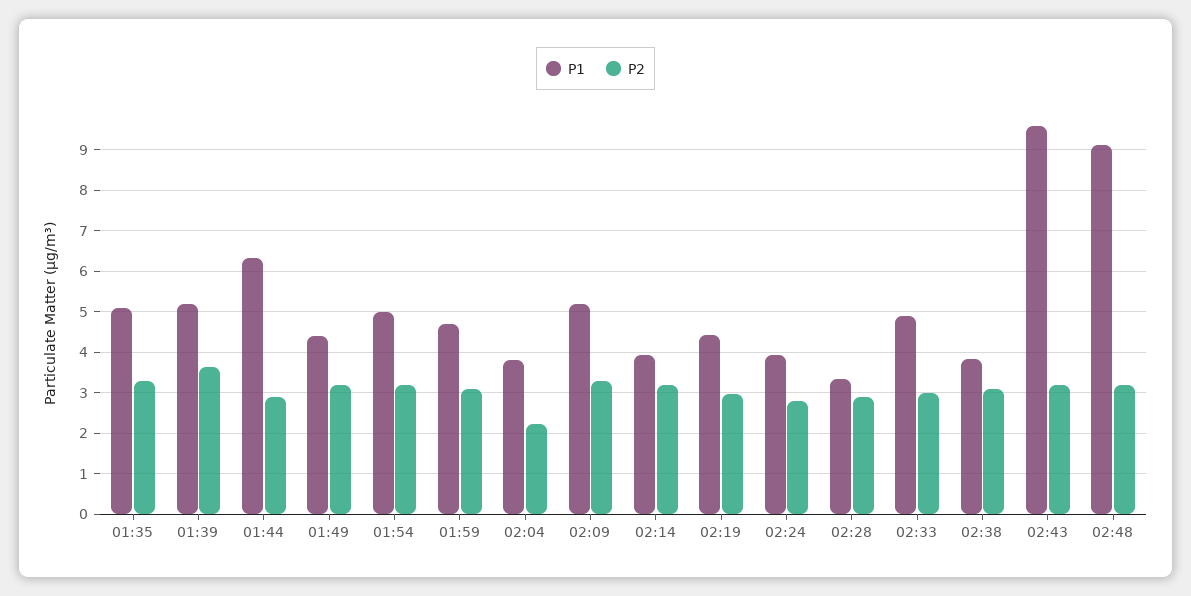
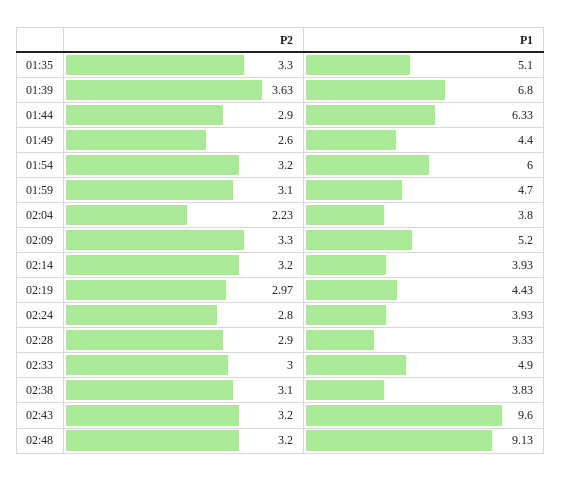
  {
    "P1": {
      "01:35": 5.1,
-     "01:39": 5.2,
+     "01:39": 6.8,
      "01:44": 6.33,
      "01:49": 4.4,
-     "01:54": 5,
+     "01:54": 6,
      "01:59": 4.7,
      "02:04": 3.8,
      "02:09": 5.2,
      "02:14": 3.93,
      "02:19": 4.43,
      "02:24": 3.93,
      "02:28": 3.33,
      "02:33": 4.9,
      "02:38": 3.83,
      "02:43": 9.6,
      "02:48": 9.13
    },
    "P2": {
      "01:35": 3.3,
      "01:39": 3.63,
      "01:44": 2.9,
-     "01:49": 3.2,
+     "01:49": 2.6,
      "01:54": 3.2,
      "01:59": 3.1,
      "02:04": 2.23,
      "02:09": 3.3,
      "02:14": 3.2,
      "02:19": 2.97,
      "02:24": 2.8,
      "02:28": 2.9,
      "02:33": 3,
      "02:38": 3.1,
      "02:43": 3.2,
      "02:48": 3.2
    }
  }

